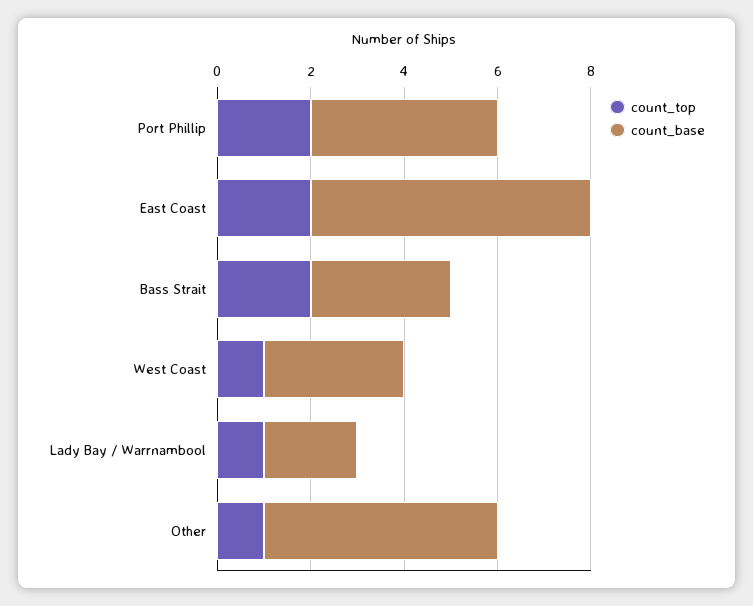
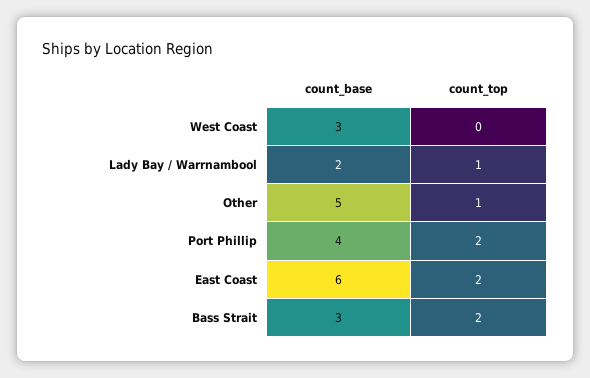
  {
    "count_top": {
      "Port Phillip": 2,
      "East Coast": 2,
      "Bass Strait": 2,
-     "West Coast": 1,
+     "West Coast": 0,
      "Lady Bay / Warrnambool": 1,
      "Other": 1
    },
    "count_base": {
      "Port Phillip": 4,
      "East Coast": 6,
      "Bass Strait": 3,
      "West Coast": 3,
      "Lady Bay / Warrnambool": 2,
      "Other": 5
    }
  }

